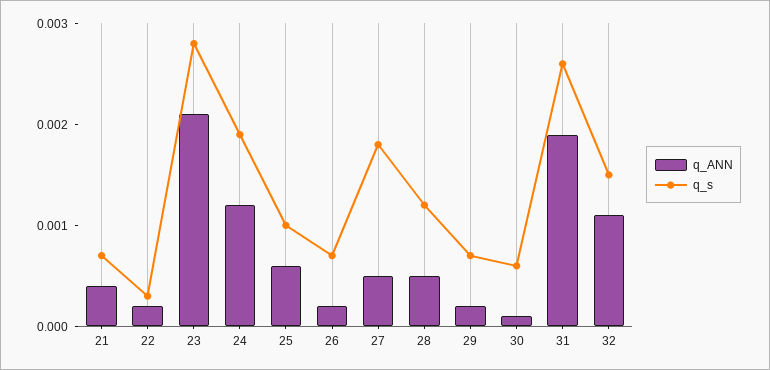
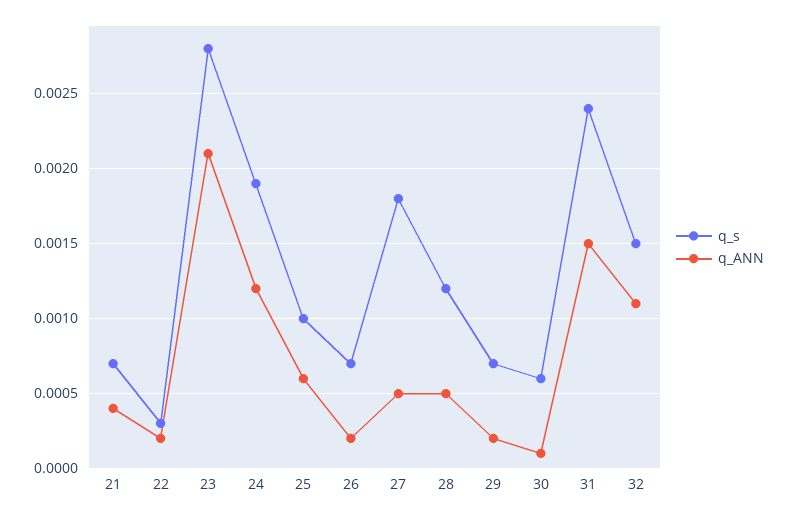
  {
    "q_ANN": {
      "21": 0.0004,
      "22": 0.0002,
      "23": 0.0021,
      "24": 0.0012,
      "25": 0.0006,
      "26": 0.0002,
      "27": 0.0005,
      "28": 0.0005,
      "29": 0.0002,
      "30": 0.0001,
-     "31": 0.0019,
+     "31": 0.0015,
      "32": 0.0011
    },
    "q_s": {
      "21": 0.0007,
      "22": 0.0003,
      "23": 0.0028,
      "24": 0.0019,
      "25": 0.001,
      "26": 0.0007,
      "27": 0.0018,
      "28": 0.0012,
      "29": 0.0007,
      "30": 0.0006,
-     "31": 0.0026,
+     "31": 0.0024,
      "32": 0.0015
    }
  }

